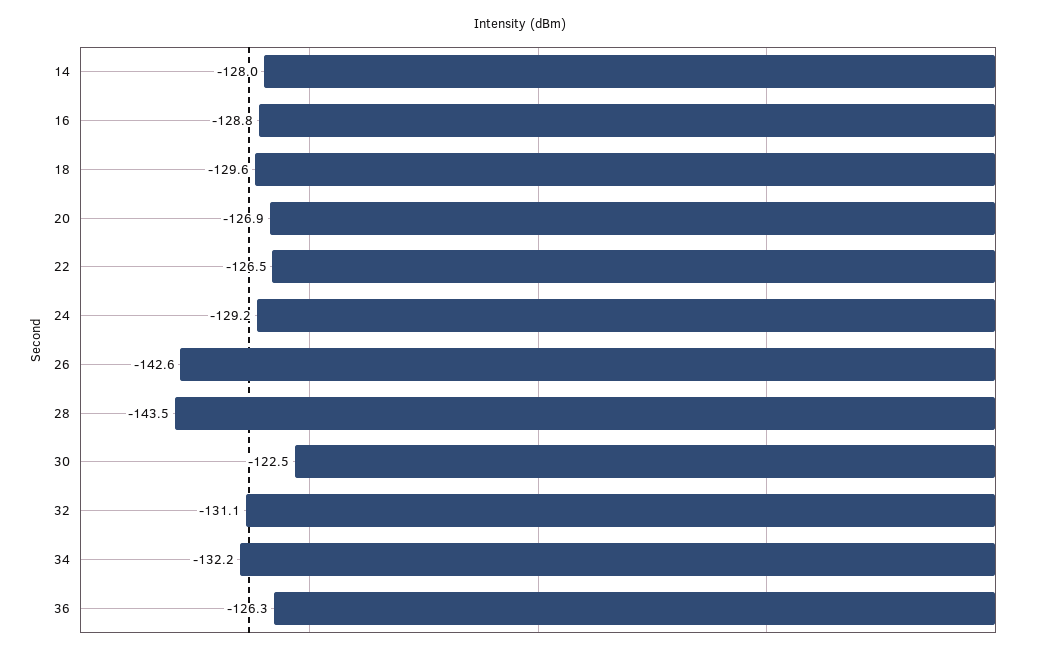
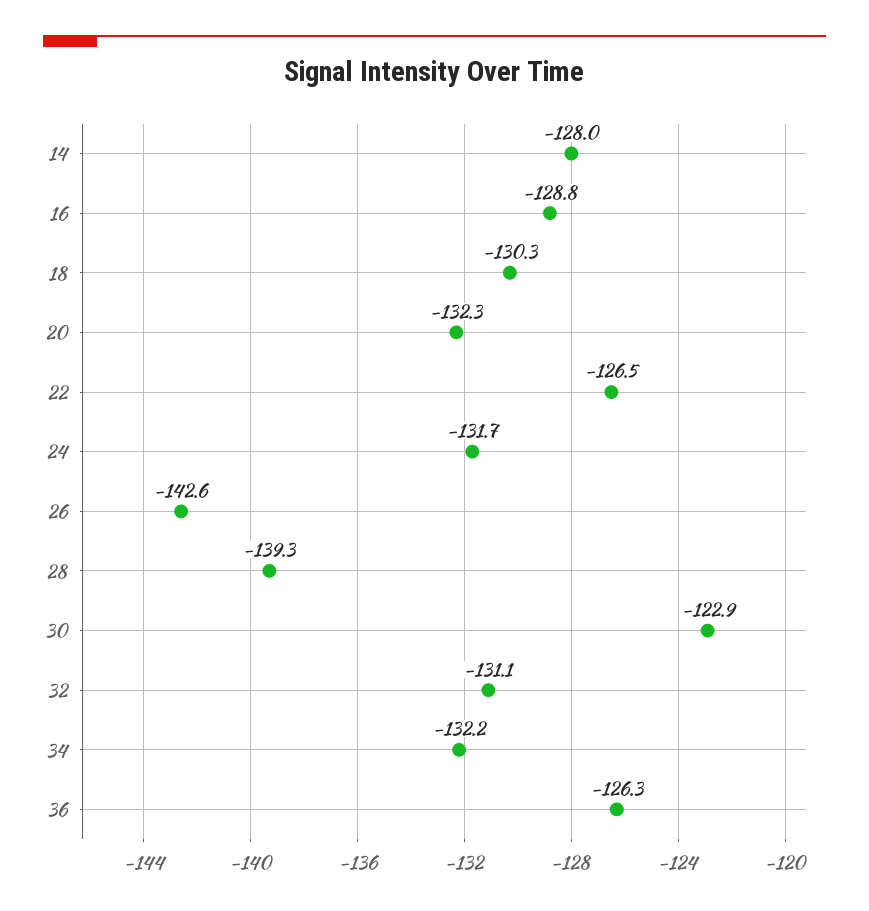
  {
    "14": -128,
    "16": -128.8,
-   "18": -129.6,
+   "18": -130.3,
-   "20": -126.9,
+   "20": -132.3,
    "22": -126.5,
-   "24": -129.2,
+   "24": -131.7,
    "26": -142.6,
-   "28": -143.5,
+   "28": -139.3,
-   "30": -122.5,
+   "30": -122.9,
    "32": -131.1,
    "34": -132.2,
    "36": -126.3
  }

